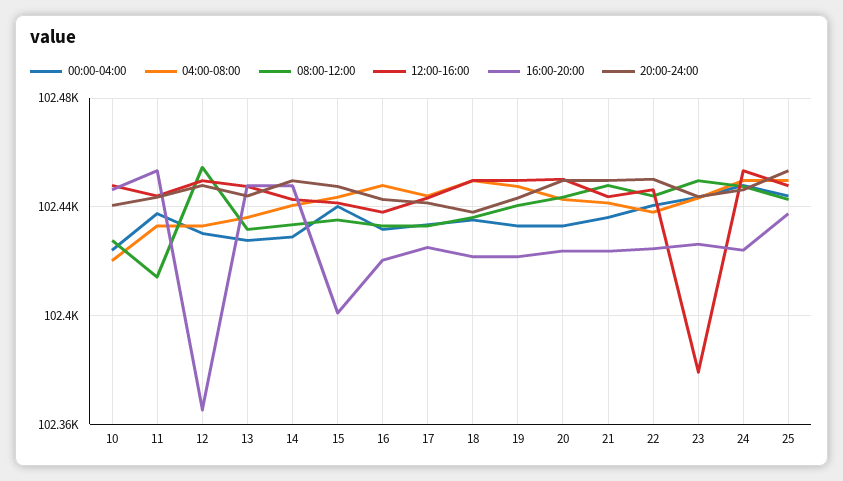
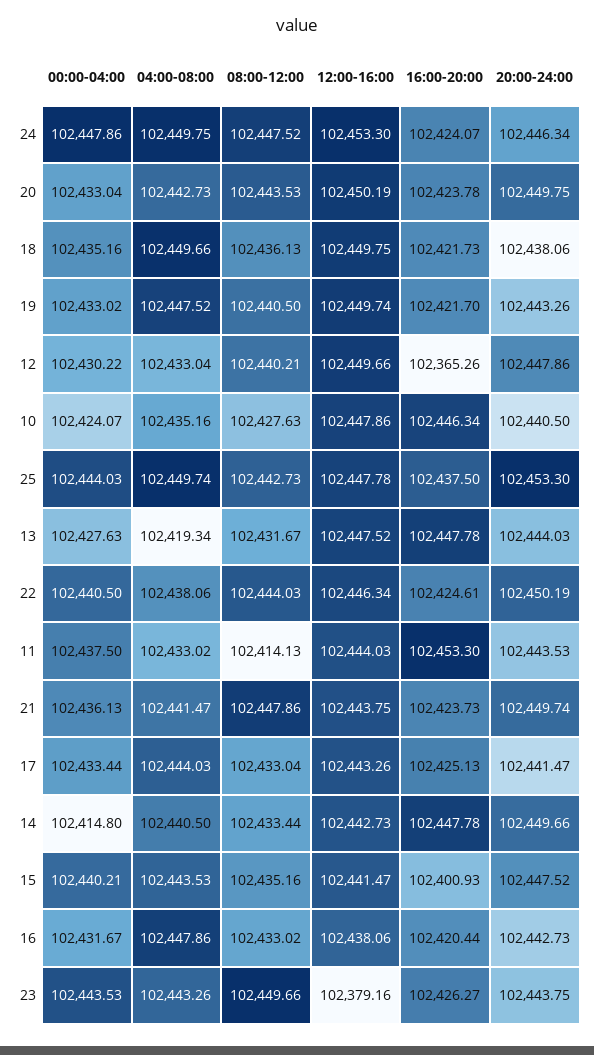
  {
    "00:00-04:00": {
      "10": 102424.07,
      "11": 102437.5,
      "12": 102430.22,
      "13": 102427.63,
-     "14": 102430,
+     "14": 102414.8,
      "15": 102440.21,
      "16": 102431.67,
      "17": 102433.44,
      "18": 102435.16,
      "19": 102433.02,
      "20": 102433.04,
      "21": 102436.13,
      "22": 102440.5,
      "23": 102443.53,
      "24": 102447.86,
      "25": 102444.03
    },
    "04:00-08:00": {
-     "10": 102420,
+     "10": 102435.16,
      "11": 102433.02,
      "12": 102433.04,
-     "13": 102435,
+     "13": 102419.34,
      "14": 102440.5,
      "15": 102443.53,
      "16": 102447.86,
      "17": 102444.03,
      "18": 102449.66,
      "19": 102447.52,
      "20": 102442.73,
      "21": 102441.47,
      "22": 102438.06,
      "23": 102443.26,
      "24": 102449.75,
      "25": 102449.74
    },
    "08:00-12:00": {
      "10": 102427.63,
      "11": 102414.13,
-     "12": 102455,
+     "12": 102440.21,
      "13": 102431.67,
      "14": 102433.44,
      "15": 102435.16,
      "16": 102433.02,
      "17": 102433.04,
      "18": 102436.13,
      "19": 102440.5,
      "20": 102443.53,
      "21": 102447.86,
      "22": 102444.03,
      "23": 102449.66,
      "24": 102447.52,
      "25": 102442.73
    },
    "12:00-16:00": {
      "10": 102447.86,
      "11": 102444.03,
      "12": 102449.66,
      "13": 102447.52,
      "14": 102442.73,
      "15": 102441.47,
      "16": 102438.06,
      "17": 102443.26,
      "18": 102449.75,
      "19": 102449.74,
      "20": 102450.19,
      "21": 102443.75,
      "22": 102446.34,
      "23": 102379.16,
      "24": 102453.3,
      "25": 102447.78
    },
    "16:00-20:00": {
      "10": 102446.34,
      "11": 102453.3,
      "12": 102365.26,
      "13": 102447.78,
      "14": 102447.78,
      "15": 102400.93,
      "16": 102420.44,
      "17": 102425.13,
      "18": 102421.73,
      "19": 102421.7,
      "20": 102423.78,
      "21": 102423.73,
      "22": 102424.61,
      "23": 102426.27,
      "24": 102424.07,
      "25": 102437.5
    },
    "20:00-24:00": {
      "10": 102440.5,
      "11": 102443.53,
      "12": 102447.86,
      "13": 102444.03,
      "14": 102449.66,
      "15": 102447.52,
      "16": 102442.73,
      "17": 102441.47,
      "18": 102438.06,
      "19": 102443.26,
      "20": 102449.75,
      "21": 102449.74,
      "22": 102450.19,
      "23": 102443.75,
      "24": 102446.34,
      "25": 102453.3
    }
  }

